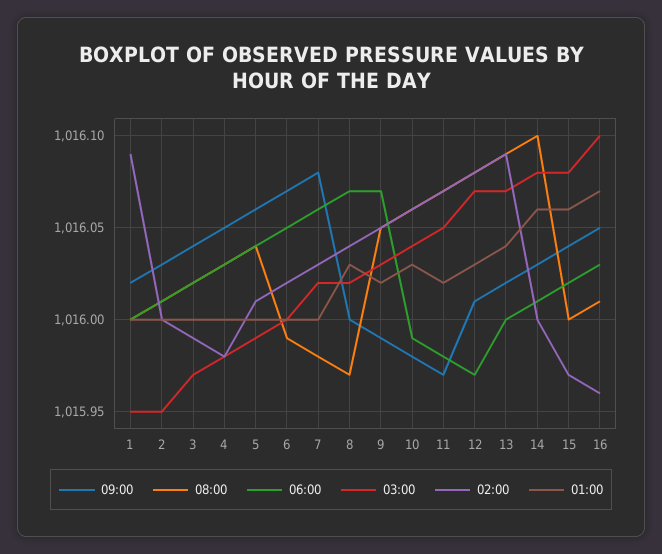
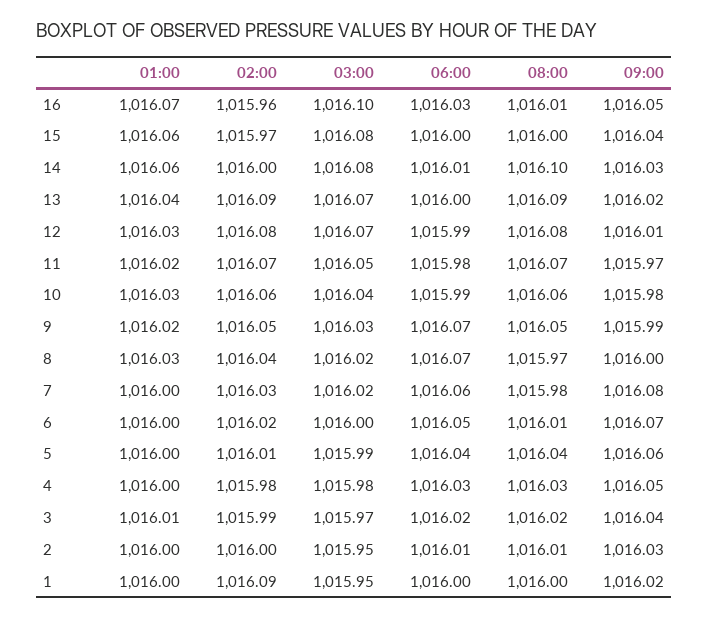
  {
    "09:00": {
      "1": 1016.02,
      "2": 1016.03,
      "3": 1016.04,
      "4": 1016.05,
      "5": 1016.06,
      "6": 1016.07,
      "7": 1016.08,
      "8": 1016,
      "9": 1015.99,
      "10": 1015.98,
      "11": 1015.97,
      "12": 1016.01,
      "13": 1016.02,
      "14": 1016.03,
      "15": 1016.04,
      "16": 1016.05
    },
    "08:00": {
      "1": 1016,
      "2": 1016.01,
      "3": 1016.02,
      "4": 1016.03,
      "5": 1016.04,
-     "6": 1015.99,
+     "6": 1016.01,
      "7": 1015.98,
      "8": 1015.97,
      "9": 1016.05,
      "10": 1016.06,
      "11": 1016.07,
      "12": 1016.08,
      "13": 1016.09,
      "14": 1016.1,
      "15": 1016,
      "16": 1016.01
    },
    "06:00": {
      "1": 1016,
      "2": 1016.01,
      "3": 1016.02,
      "4": 1016.03,
      "5": 1016.04,
      "6": 1016.05,
      "7": 1016.06,
      "8": 1016.07,
      "9": 1016.07,
      "10": 1015.99,
      "11": 1015.98,
-     "12": 1015.97,
+     "12": 1015.99,
      "13": 1016,
      "14": 1016.01,
-     "15": 1016.02,
+     "15": 1016,
      "16": 1016.03
    },
    "03:00": {
      "1": 1015.95,
      "2": 1015.95,
      "3": 1015.97,
      "4": 1015.98,
      "5": 1015.99,
      "6": 1016,
      "7": 1016.02,
      "8": 1016.02,
      "9": 1016.03,
      "10": 1016.04,
      "11": 1016.05,
      "12": 1016.07,
      "13": 1016.07,
      "14": 1016.08,
      "15": 1016.08,
      "16": 1016.1
    },
    "02:00": {
      "1": 1016.09,
      "2": 1016,
      "3": 1015.99,
      "4": 1015.98,
      "5": 1016.01,
      "6": 1016.02,
      "7": 1016.03,
      "8": 1016.04,
      "9": 1016.05,
      "10": 1016.06,
      "11": 1016.07,
      "12": 1016.08,
      "13": 1016.09,
      "14": 1016,
      "15": 1015.97,
      "16": 1015.96
    },
    "01:00": {
      "1": 1016,
      "2": 1016,
-     "3": 1016,
+     "3": 1016.01,
      "4": 1016,
      "5": 1016,
      "6": 1016,
      "7": 1016,
      "8": 1016.03,
      "9": 1016.02,
      "10": 1016.03,
      "11": 1016.02,
      "12": 1016.03,
      "13": 1016.04,
      "14": 1016.06,
      "15": 1016.06,
      "16": 1016.07
    }
  }

